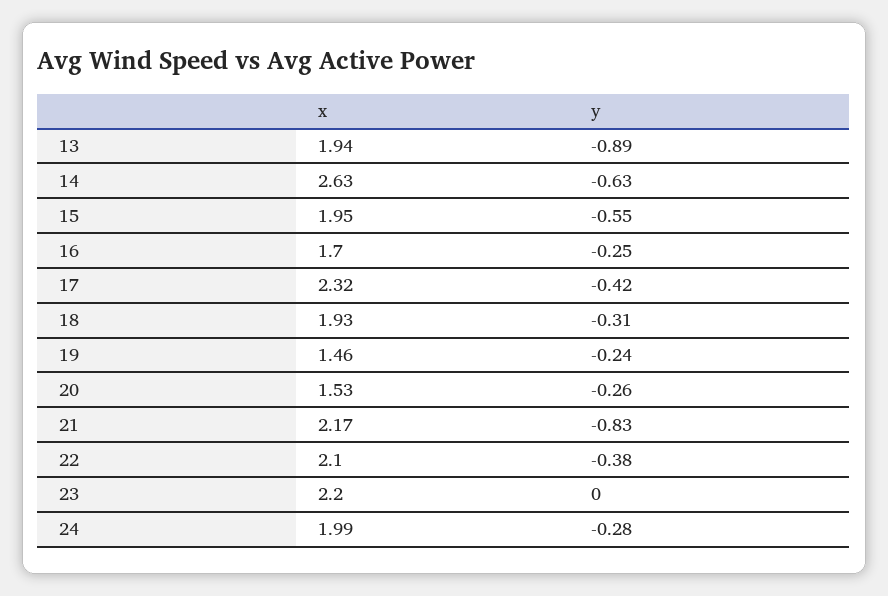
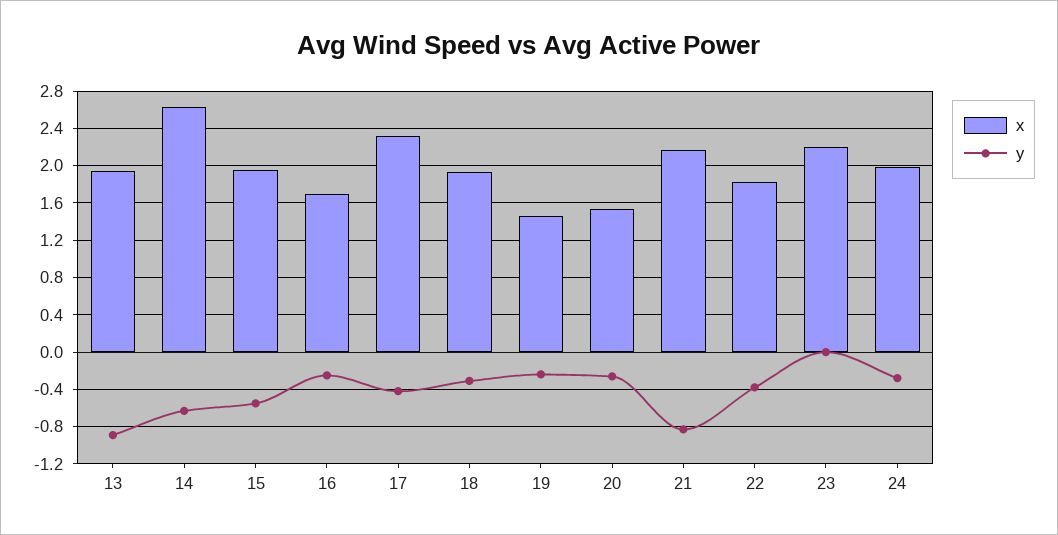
  {
    "x": {
      "13": 1.94,
      "14": 2.63,
      "15": 1.95,
      "16": 1.7,
      "17": 2.32,
      "18": 1.93,
      "19": 1.46,
      "20": 1.53,
      "21": 2.17,
-     "22": 2.1,
+     "22": 1.8,
      "23": 2.2,
      "24": 1.99
    },
    "y": {
      "13": -0.89,
      "14": -0.63,
      "15": -0.55,
      "16": -0.25,
      "17": -0.42,
      "18": -0.31,
      "19": -0.24,
      "20": -0.26,
      "21": -0.83,
      "22": -0.38,
      "23": 0,
      "24": -0.28
    }
  }

